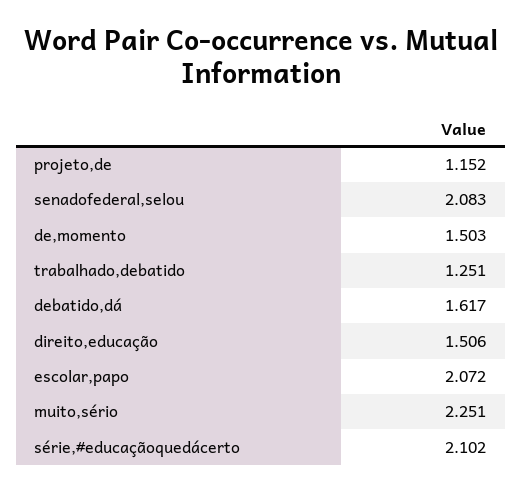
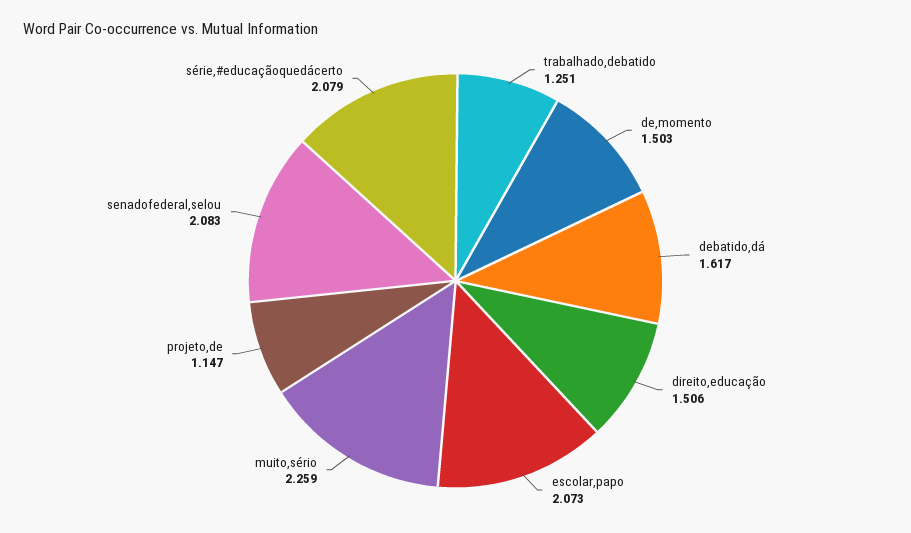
  {
-   "projeto,de": 1.152,
+   "projeto,de": 1.147,
    "senadofederal,selou": 2.083,
    "de,momento": 1.503,
    "trabalhado,debatido": 1.251,
    "debatido,dá": 1.617,
    "direito,educação": 1.506,
-   "escolar,papo": 2.072,
+   "escolar,papo": 2.073,
-   "muito,sério": 2.251,
+   "muito,sério": 2.259,
-   "série,#educaçãoquedácerto": 2.102
+   "série,#educaçãoquedácerto": 2.079
  }

